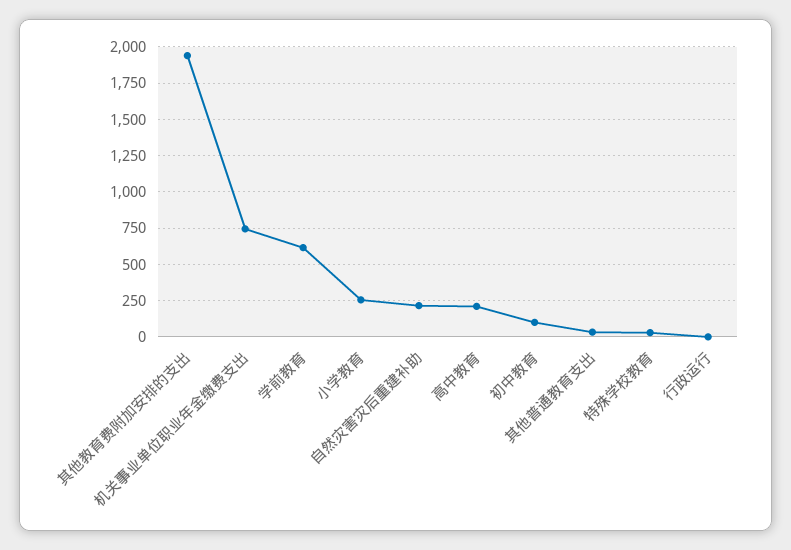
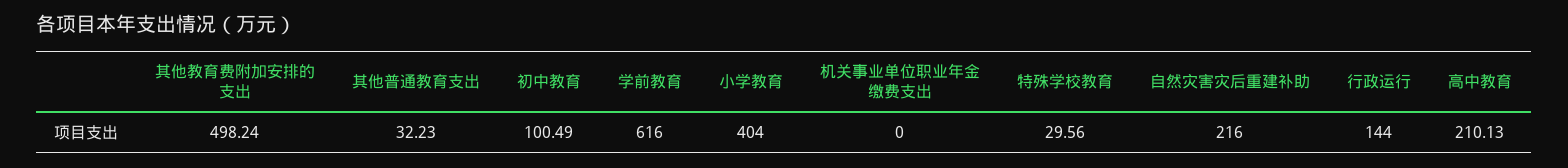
  {
-   "其他教育费附加安排的支出": 1950,
+   "其他教育费附加安排的支出": 498.24,
-   "机关事业单位职业年金缴费支出": 750,
+   "机关事业单位职业年金缴费支出": 0,
    "学前教育": 616,
-   "小学教育": 250,
+   "小学教育": 404,
    "自然灾害灾后重建补助": 216,
    "高中教育": 210.13,
    "初中教育": 100.49,
    "其他普通教育支出": 32.23,
    "特殊学校教育": 29.56,
-   "行政运行": 0
+   "行政运行": 144
  }

